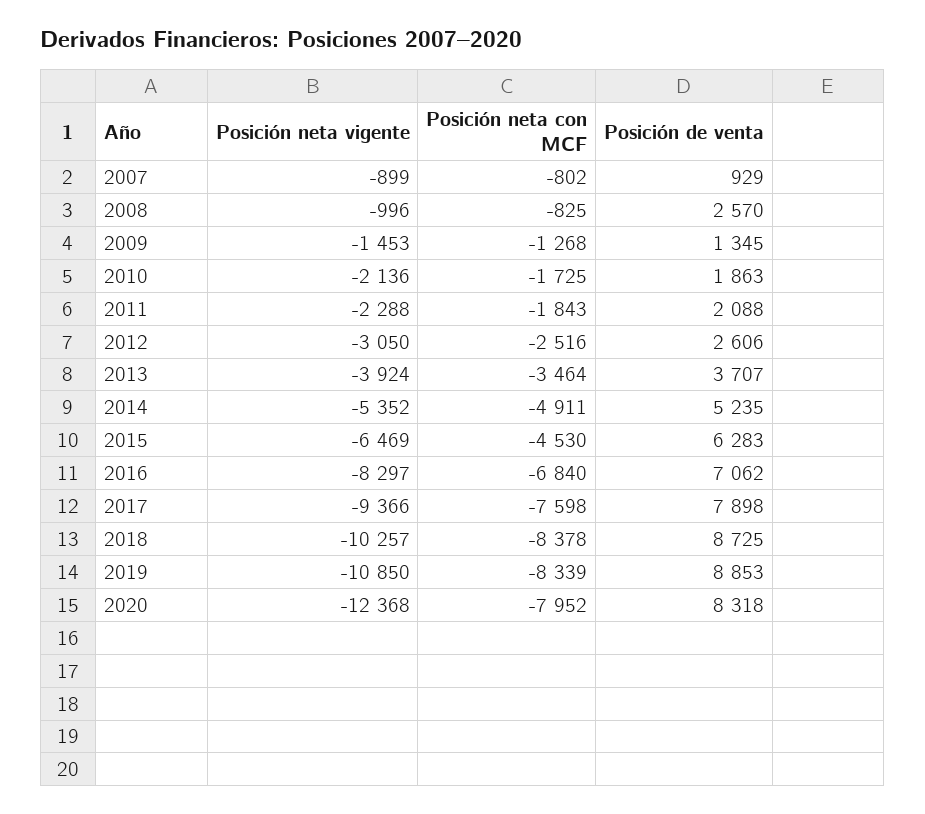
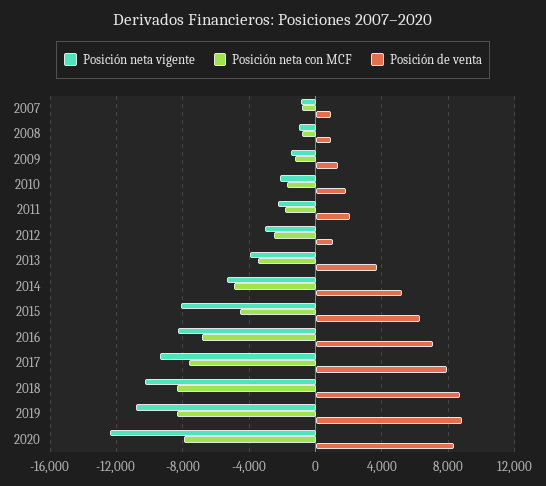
  {
    "Posición neta vigente": {
      "2007": -899,
      "2008": -996,
      "2009": -1453,
      "2010": -2136,
      "2011": -2288,
      "2012": -3050,
      "2013": -3924,
      "2014": -5352,
-     "2015": -6469,
+     "2015": -8000,
      "2016": -8297,
      "2017": -9366,
      "2018": -10257,
      "2019": -10850,
      "2020": -12368
    },
    "Posición neta con MCF": {
      "2007": -802,
      "2008": -825,
      "2009": -1268,
      "2010": -1725,
      "2011": -1843,
      "2012": -2516,
      "2013": -3464,
      "2014": -4911,
      "2015": -4530,
      "2016": -6840,
      "2017": -7598,
      "2018": -8378,
      "2019": -8339,
      "2020": -7952
    },
    "Posición de venta": {
      "2007": 929,
-     "2008": 2570,
+     "2008": 1000,
      "2009": 1345,
      "2010": 1863,
      "2011": 2088,
-     "2012": 2606,
+     "2012": 1000,
      "2013": 3707,
      "2014": 5235,
      "2015": 6283,
      "2016": 7062,
      "2017": 7898,
      "2018": 8725,
      "2019": 8853,
      "2020": 8318
    }
  }

